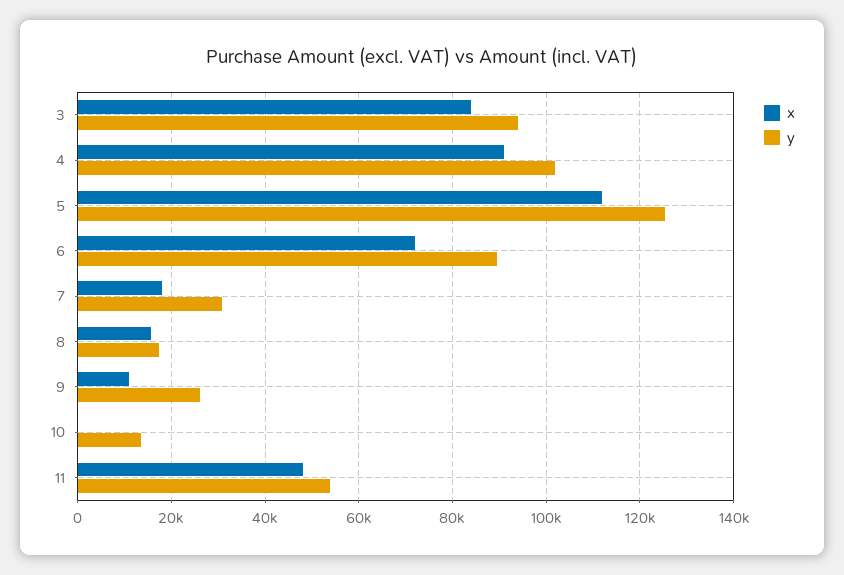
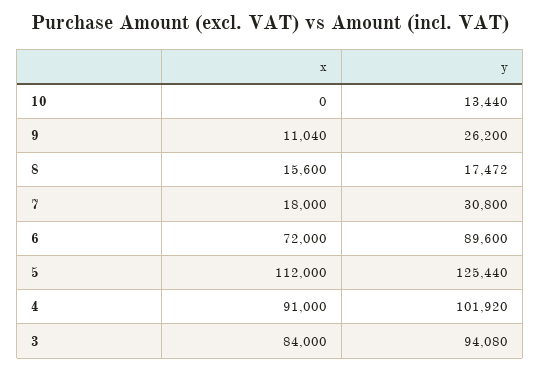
  {
    "x": {
      "3": 84000,
      "4": 91000,
      "5": 112000,
      "6": 72000,
      "7": 18000,
      "8": 15600,
      "9": 11040,
-     "10": 0,
+     "10": 0
-     "11": 48000
    },
    "y": {
      "3": 94080,
      "4": 101920,
      "5": 125440,
      "6": 89600,
      "7": 30800,
      "8": 17472,
      "9": 26200,
-     "10": 13440,
+     "10": 13440
-     "11": 54000
    }
  }

